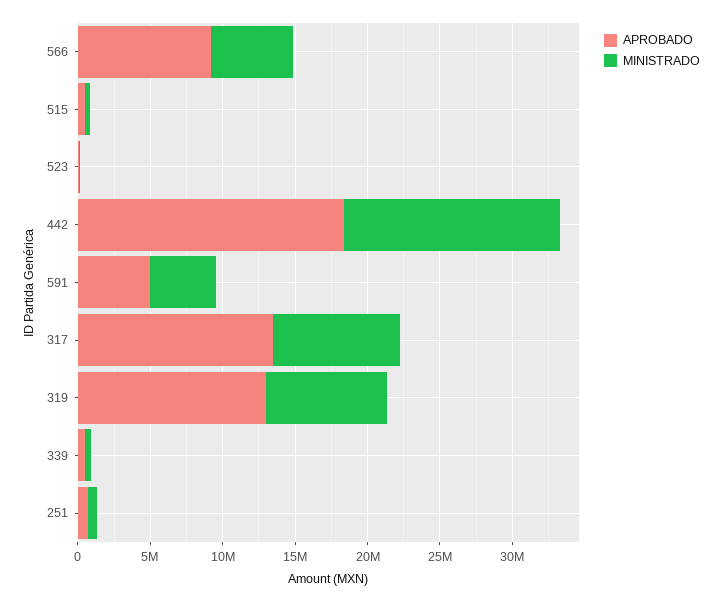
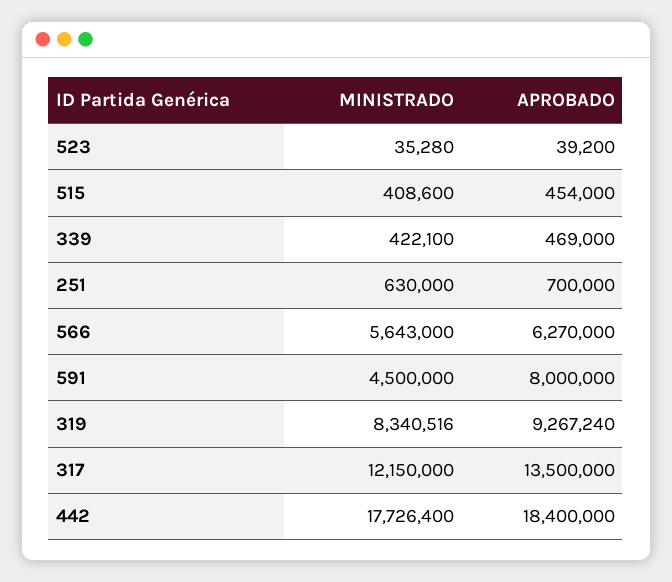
  {
    "APROBADO": {
-     "566": 9000000,
+     "566": 6270000,
      "515": 454000,
      "523": 39200,
      "442": 18400000,
-     "591": 5000000,
+     "591": 8000000,
      "317": 13500000,
-     "319": 13000000,
+     "319": 9267240,
      "339": 469000,
      "251": 700000
    },
    "MINISTRADO": {
      "566": 5643000,
      "515": 408600,
      "523": 35280,
-     "442": 15000000,
+     "442": 17726400,
      "591": 4500000,
-     "317": 9000000,
+     "317": 12150000,
      "319": 8340516,
      "339": 422100,
      "251": 630000
    }
  }

